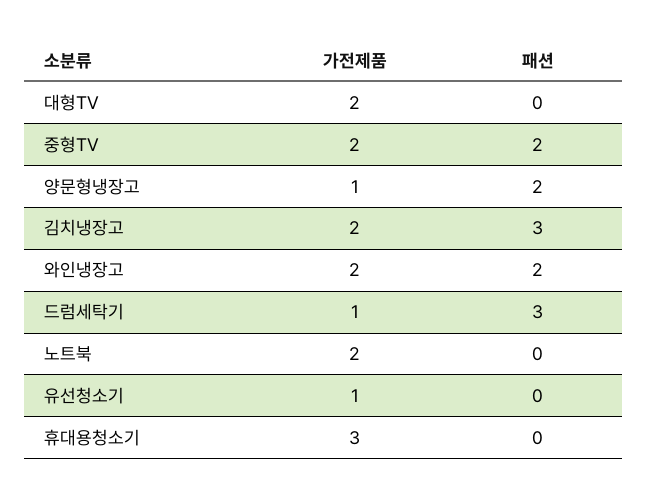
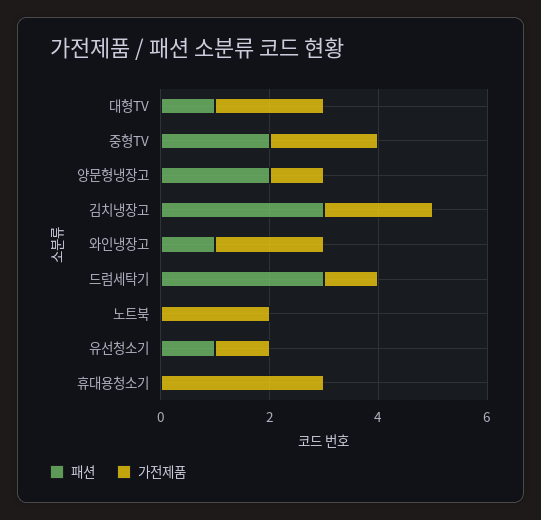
  {
    "가전제품": {
      "대형TV": 2,
      "중형TV": 2,
      "양문형냉장고": 1,
      "김치냉장고": 2,
      "와인냉장고": 2,
      "드럼세탁기": 1,
      "노트북": 2,
      "유선청소기": 1,
      "휴대용청소기": 3
    },
    "패션": {
-     "대형TV": 0,
+     "대형TV": 1,
      "중형TV": 2,
      "양문형냉장고": 2,
      "김치냉장고": 3,
-     "와인냉장고": 2,
+     "와인냉장고": 1,
      "드럼세탁기": 3,
      "노트북": 0,
-     "유선청소기": 0,
+     "유선청소기": 1,
      "휴대용청소기": 0
    }
  }

